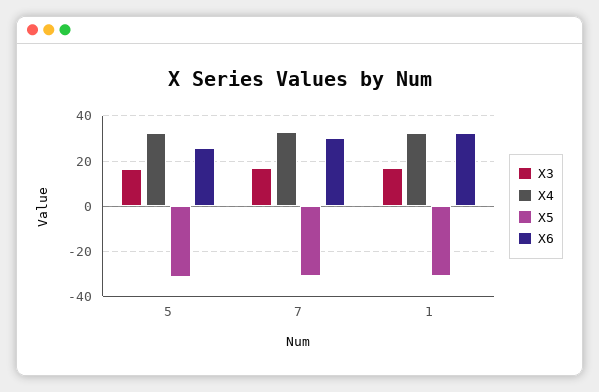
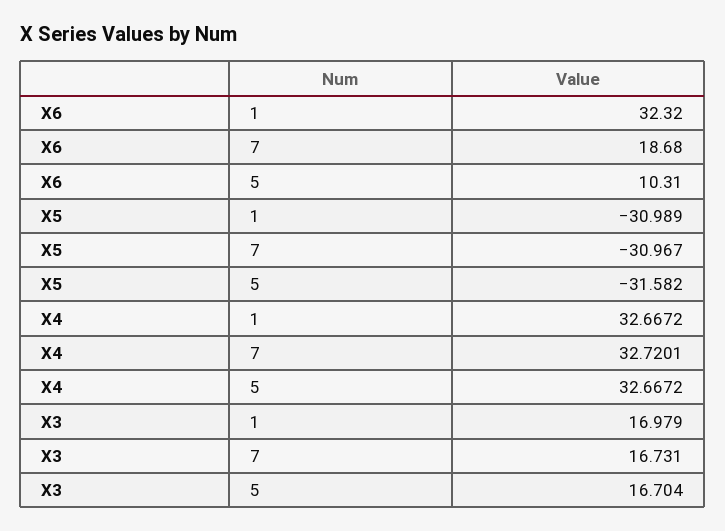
  {
    "X3": {
      "5": 16.704,
      "7": 16.731,
      "1": 16.979
    },
    "X4": {
      "5": 32.6672,
      "7": 32.7201,
      "1": 32.6672
    },
    "X5": {
      "5": -31.582,
      "7": -30.967,
      "1": -30.989
    },
    "X6": {
-     "5": 25,
+     "5": 10.31,
-     "7": 30,
+     "7": 18.68,
      "1": 32.32
    }
  }

